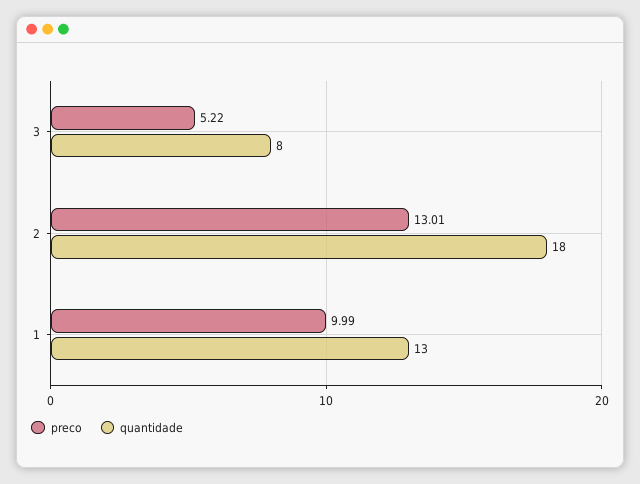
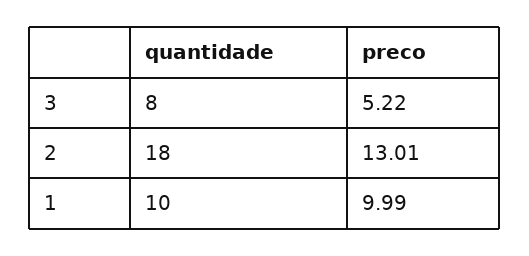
  {
    "preco": {
      "3": 5.22,
      "2": 13.01,
      "1": 9.99
    },
    "quantidade": {
      "3": 8,
      "2": 18,
-     "1": 13
+     "1": 10
    }
  }

